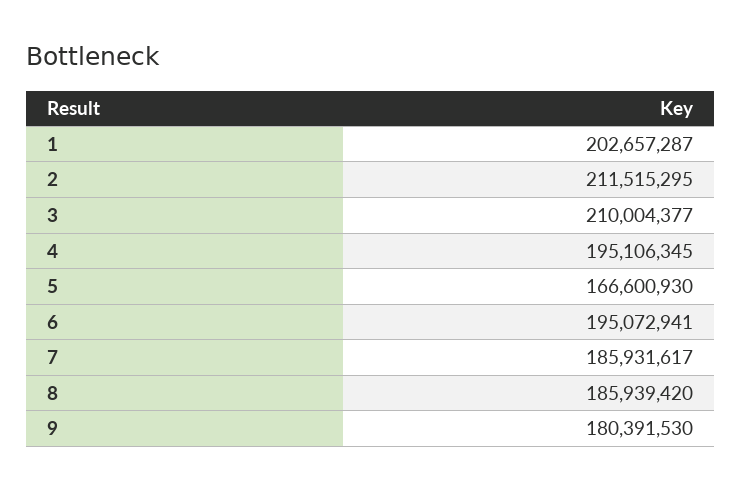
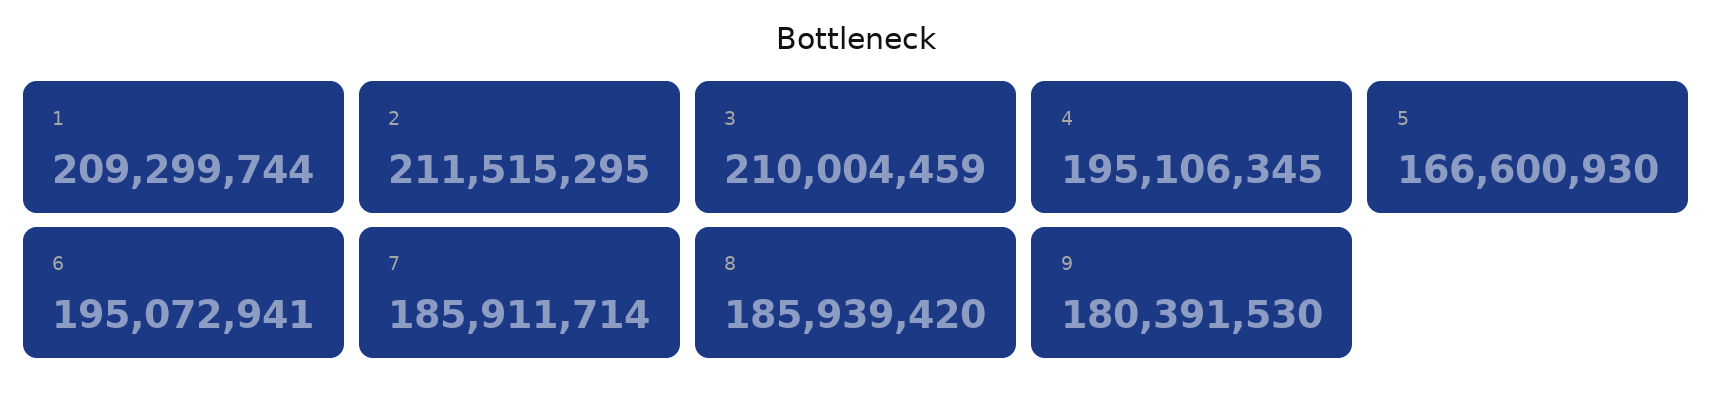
  {
-   "1": 202657287,
+   "1": 209299744,
    "2": 211515295,
-   "3": 210004377,
+   "3": 210004459,
    "4": 195106345,
    "5": 166600930,
    "6": 195072941,
-   "7": 185931617,
+   "7": 185911714,
    "8": 185939420,
    "9": 180391530
  }

